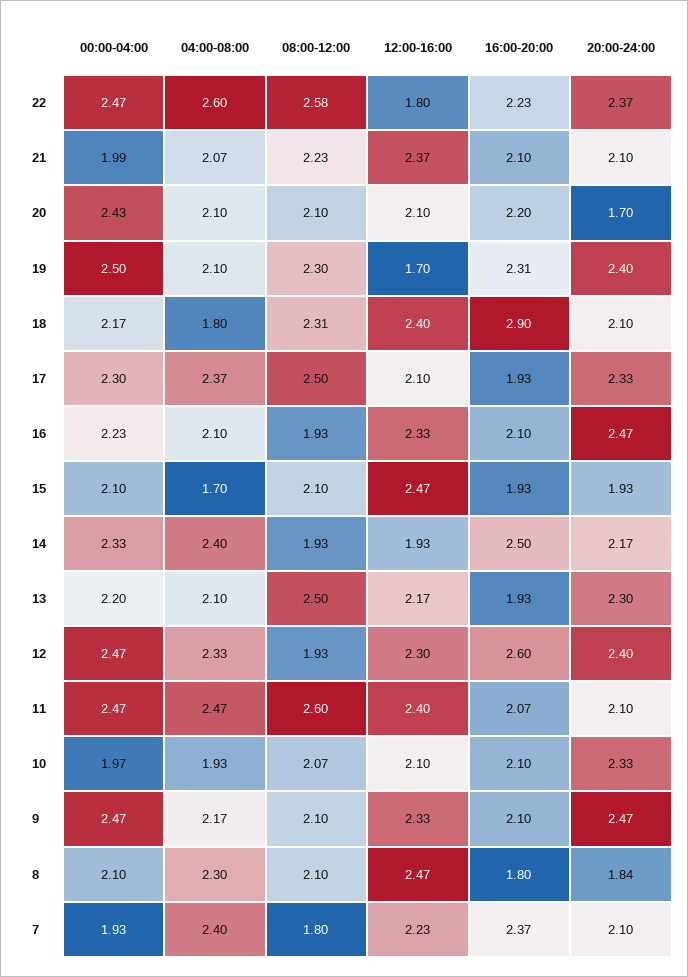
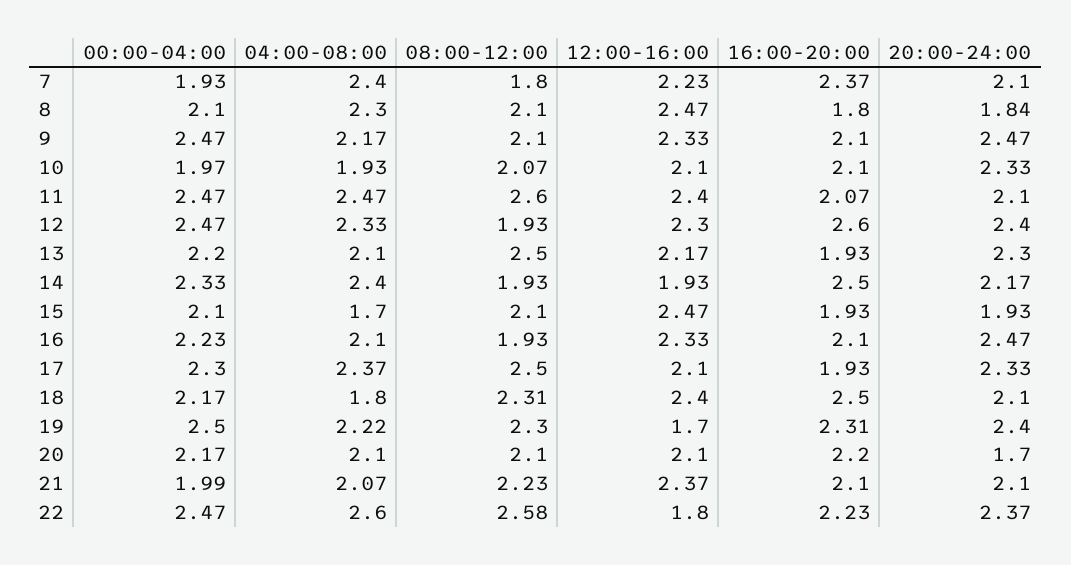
  {
    "00:00-04:00": {
      "22": 2.47,
      "21": 1.99,
-     "20": 2.43,
+     "20": 2.17,
      "19": 2.5,
      "18": 2.17,
      "17": 2.3,
      "16": 2.23,
      "15": 2.1,
      "14": 2.33,
      "13": 2.2,
      "12": 2.47,
      "11": 2.47,
      "10": 1.97,
      "9": 2.47,
      "8": 2.1,
      "7": 1.93
    },
    "04:00-08:00": {
      "22": 2.6,
      "21": 2.07,
      "20": 2.1,
-     "19": 2.1,
+     "19": 2.22,
      "18": 1.8,
      "17": 2.37,
      "16": 2.1,
      "15": 1.7,
      "14": 2.4,
      "13": 2.1,
      "12": 2.33,
      "11": 2.47,
      "10": 1.93,
      "9": 2.17,
      "8": 2.3,
      "7": 2.4
    },
    "08:00-12:00": {
      "22": 2.58,
      "21": 2.23,
      "20": 2.1,
      "19": 2.3,
      "18": 2.31,
      "17": 2.5,
      "16": 1.93,
      "15": 2.1,
      "14": 1.93,
      "13": 2.5,
      "12": 1.93,
      "11": 2.6,
      "10": 2.07,
      "9": 2.1,
      "8": 2.1,
      "7": 1.8
    },
    "12:00-16:00": {
      "22": 1.8,
      "21": 2.37,
      "20": 2.1,
      "19": 1.7,
      "18": 2.4,
      "17": 2.1,
      "16": 2.33,
      "15": 2.47,
      "14": 1.93,
      "13": 2.17,
      "12": 2.3,
      "11": 2.4,
      "10": 2.1,
      "9": 2.33,
      "8": 2.47,
      "7": 2.23
    },
    "16:00-20:00": {
      "22": 2.23,
      "21": 2.1,
      "20": 2.2,
      "19": 2.31,
-     "18": 2.9,
+     "18": 2.5,
      "17": 1.93,
      "16": 2.1,
      "15": 1.93,
      "14": 2.5,
      "13": 1.93,
      "12": 2.6,
      "11": 2.07,
      "10": 2.1,
      "9": 2.1,
      "8": 1.8,
      "7": 2.37
    },
    "20:00-24:00": {
      "22": 2.37,
      "21": 2.1,
      "20": 1.7,
      "19": 2.4,
      "18": 2.1,
      "17": 2.33,
      "16": 2.47,
      "15": 1.93,
      "14": 2.17,
      "13": 2.3,
      "12": 2.4,
      "11": 2.1,
      "10": 2.33,
      "9": 2.47,
      "8": 1.84,
      "7": 2.1
    }
  }

